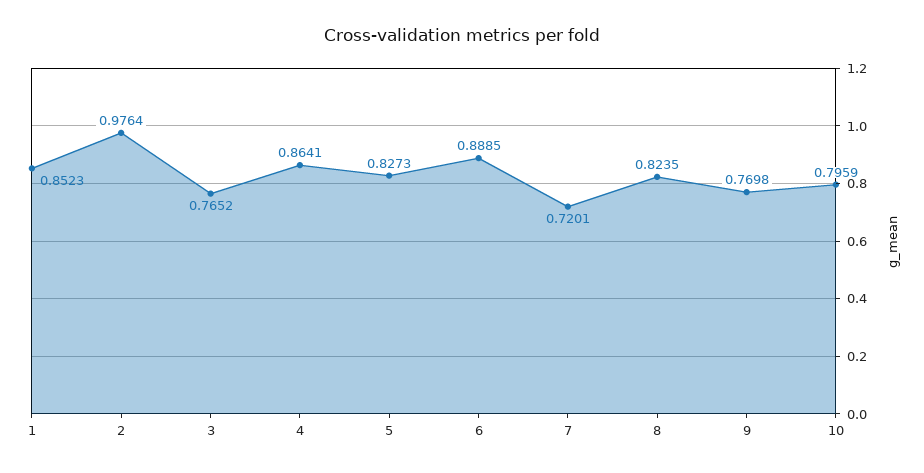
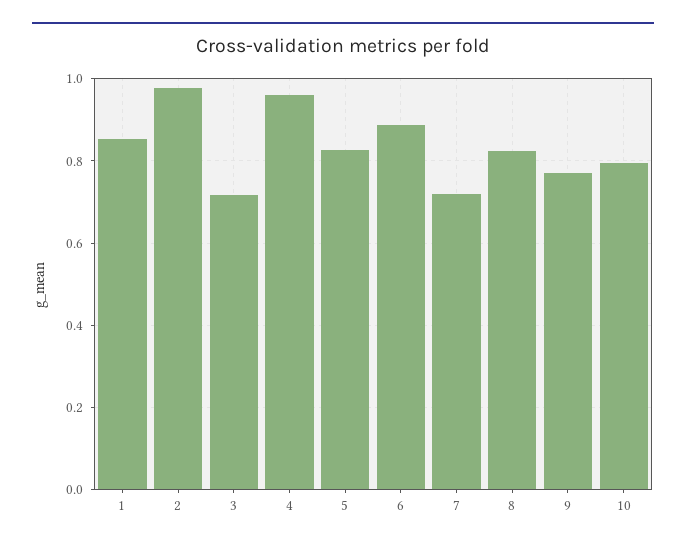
  {
    "1": 0.8523,
    "2": 0.9764,
-   "3": 0.7652,
+   "3": 0.72,
-   "4": 0.8641,
+   "4": 0.96,
    "5": 0.8273,
    "6": 0.8885,
    "7": 0.7201,
    "8": 0.8235,
    "9": 0.7698,
    "10": 0.7959
  }

